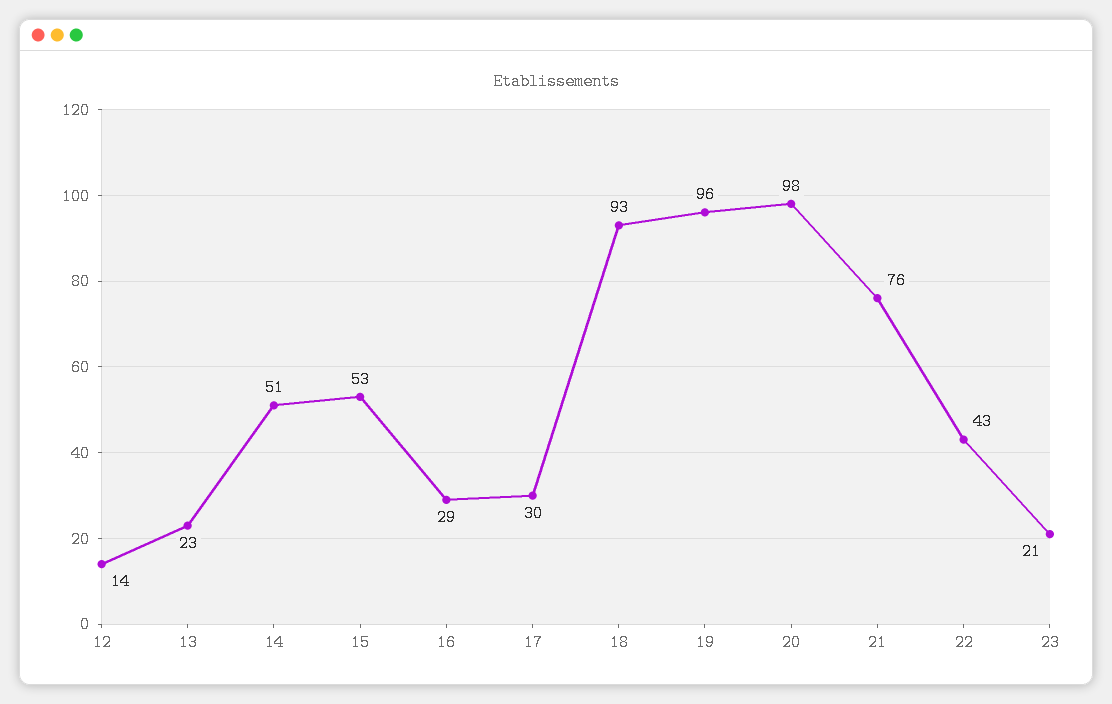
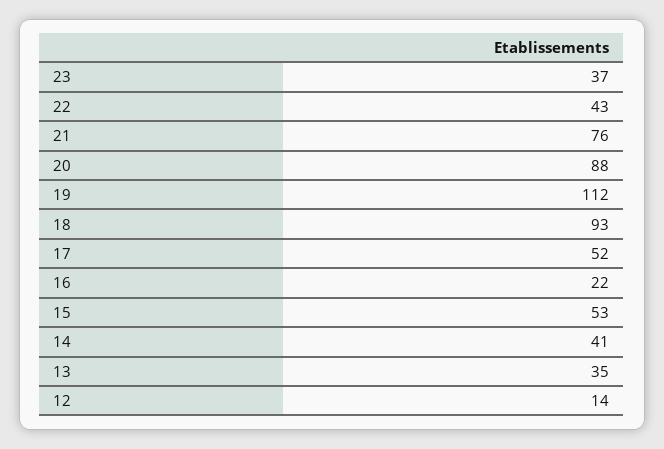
  {
    "12": 14,
-   "13": 23,
+   "13": 35,
-   "14": 51,
+   "14": 41,
    "15": 53,
-   "16": 29,
+   "16": 22,
-   "17": 30,
+   "17": 52,
    "18": 93,
-   "19": 96,
+   "19": 112,
-   "20": 98,
+   "20": 88,
    "21": 76,
    "22": 43,
-   "23": 21
+   "23": 37
  }

